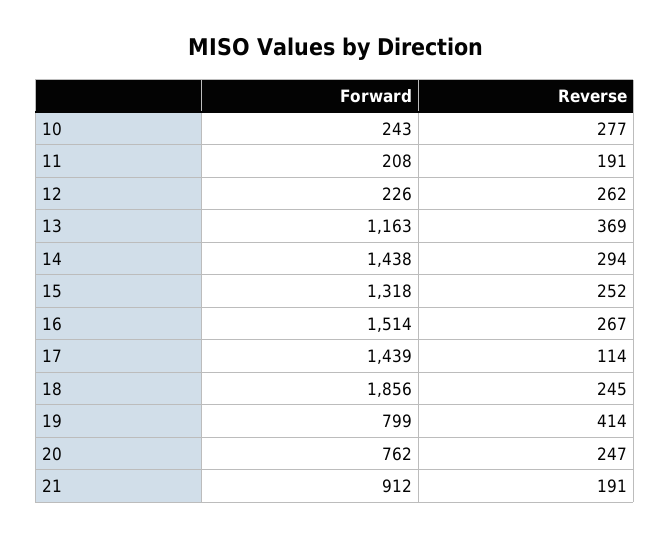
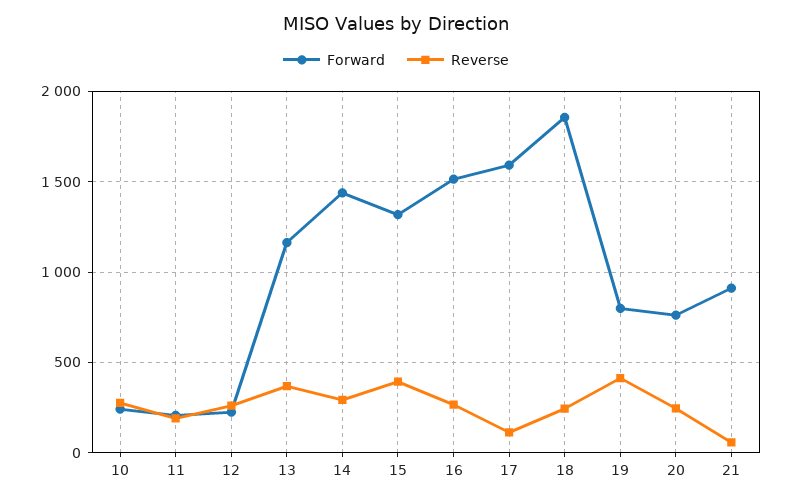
  {
    "Forward": {
      "10": 243,
      "11": 208,
      "12": 226,
      "13": 1163,
      "14": 1438,
      "15": 1318,
      "16": 1514,
-     "17": 1439,
+     "17": 1600,
      "18": 1856,
      "19": 799,
      "20": 762,
      "21": 912
    },
    "Reverse": {
      "10": 277,
      "11": 191,
      "12": 262,
      "13": 369,
      "14": 294,
-     "15": 252,
+     "15": 400,
      "16": 267,
      "17": 114,
      "18": 245,
      "19": 414,
      "20": 247,
-     "21": 191
+     "21": 50
    }
  }

